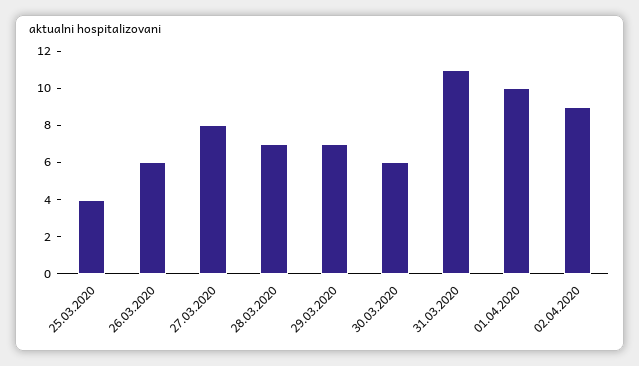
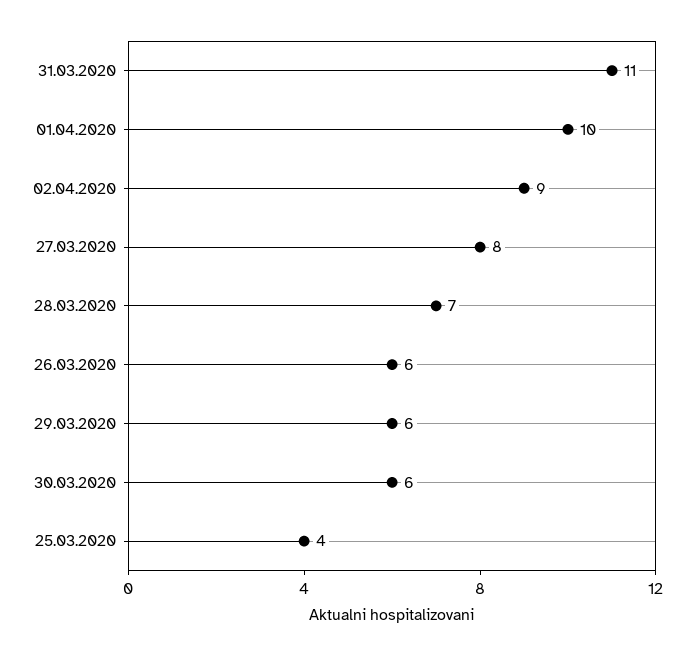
  {
    "25.03.2020": 4,
    "26.03.2020": 6,
    "27.03.2020": 8,
    "28.03.2020": 7,
-   "29.03.2020": 7,
+   "29.03.2020": 6,
    "30.03.2020": 6,
    "31.03.2020": 11,
    "01.04.2020": 10,
    "02.04.2020": 9
  }

